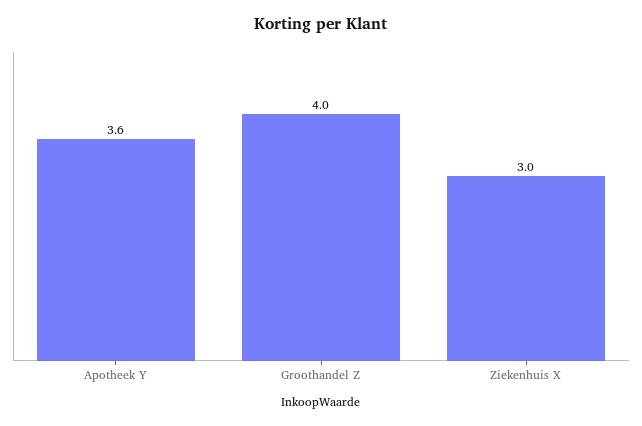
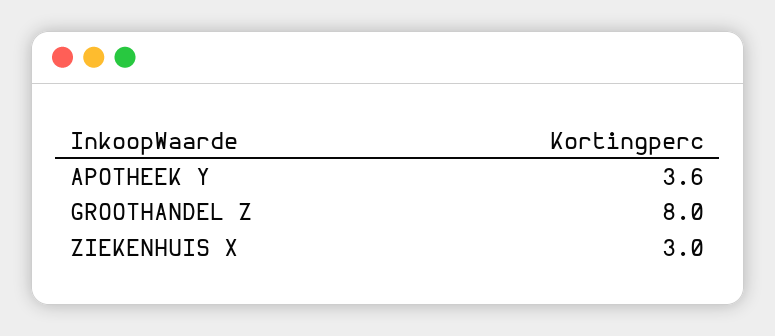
  {
    "Apotheek Y": 3.6,
-   "Groothandel Z": 4,
+   "Groothandel Z": 8,
    "Ziekenhuis X": 3
  }

